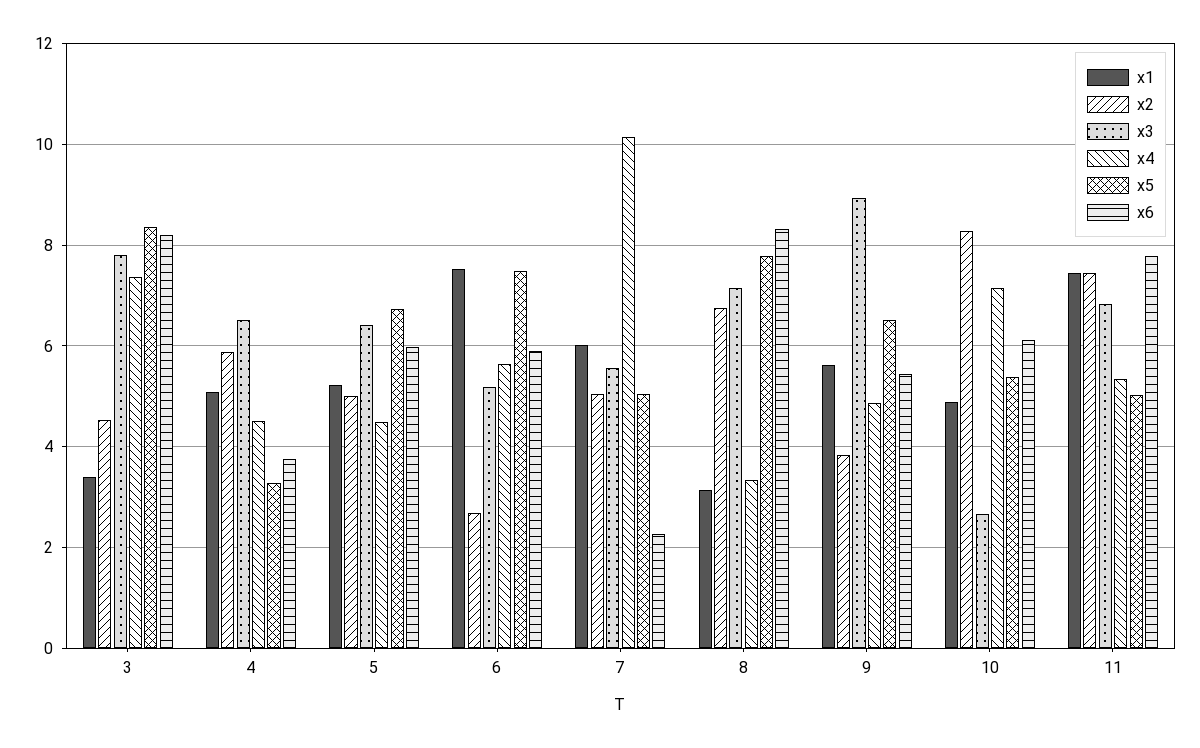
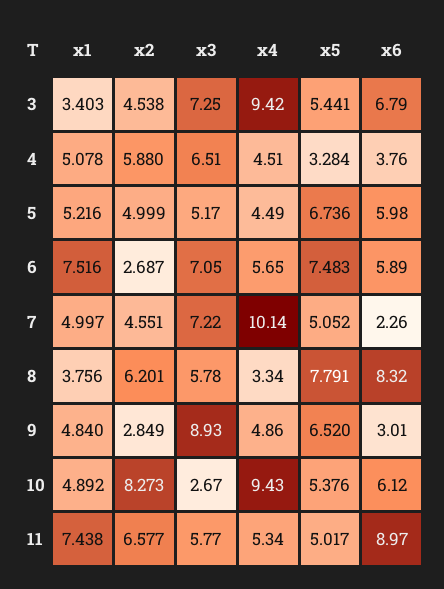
  {
    "x1": {
      "3": 3.403,
      "4": 5.078,
      "5": 5.216,
      "6": 7.516,
-     "7": 6,
+     "7": 4.997,
-     "8": 3.2,
+     "8": 3.756,
-     "9": 5.6,
+     "9": 4.84,
      "10": 4.892,
      "11": 7.438
    },
    "x2": {
      "3": 4.538,
      "4": 5.88,
      "5": 4.999,
      "6": 2.687,
-     "7": 5,
+     "7": 4.551,
-     "8": 6.8,
+     "8": 6.201,
-     "9": 3.8,
+     "9": 2.849,
      "10": 8.273,
-     "11": 7.4
+     "11": 6.577
    },
    "x3": {
-     "3": 7.8,
+     "3": 7.25,
      "4": 6.51,
-     "5": 6.4,
+     "5": 5.17,
-     "6": 5.2,
+     "6": 7.05,
-     "7": 5.6,
+     "7": 7.22,
-     "8": 7.2,
+     "8": 5.78,
      "9": 8.93,
      "10": 2.67,
-     "11": 6.8
+     "11": 5.77
    },
    "x4": {
-     "3": 7.4,
+     "3": 9.42,
      "4": 4.51,
      "5": 4.49,
      "6": 5.65,
      "7": 10.14,
      "8": 3.34,
      "9": 4.86,
-     "10": 7.2,
+     "10": 9.43,
      "11": 5.34
    },
    "x5": {
-     "3": 8.4,
+     "3": 5.441,
      "4": 3.284,
      "5": 6.736,
      "6": 7.483,
      "7": 5.052,
      "8": 7.791,
      "9": 6.52,
      "10": 5.376,
      "11": 5.017
    },
    "x6": {
-     "3": 8.2,
+     "3": 6.79,
      "4": 3.76,
      "5": 5.98,
      "6": 5.89,
      "7": 2.26,
      "8": 8.32,
-     "9": 5.4,
+     "9": 3.01,
      "10": 6.12,
-     "11": 7.8
+     "11": 8.97
    }
  }

